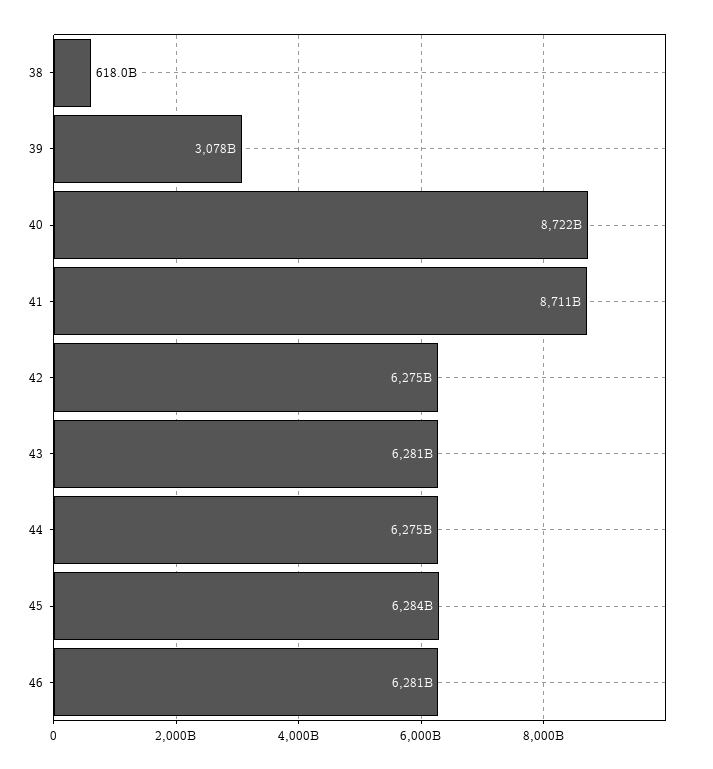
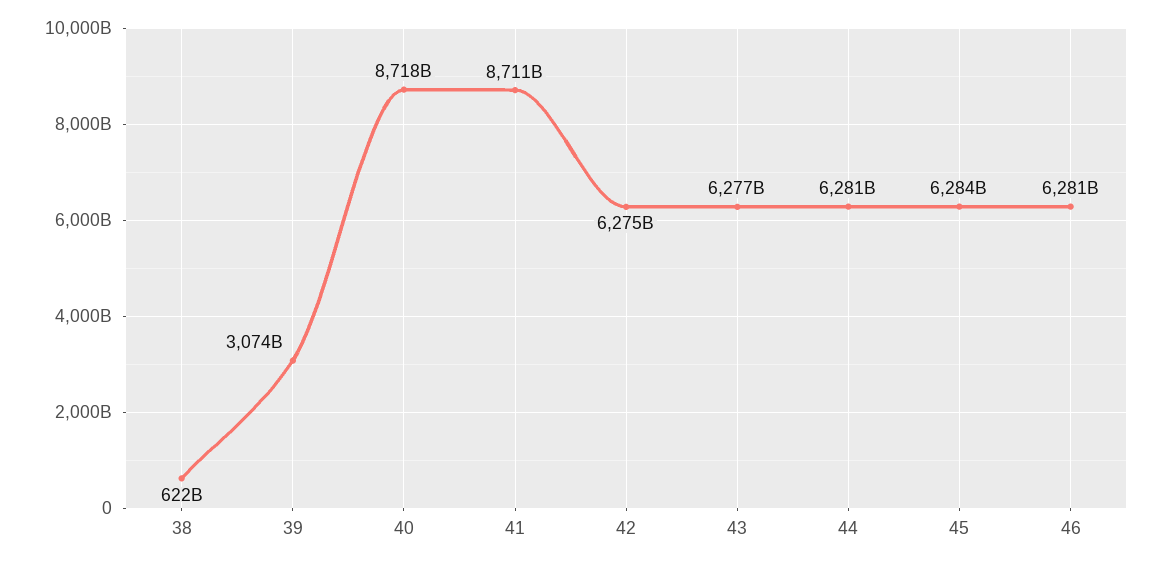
  {
-   "38": 618000000000,
+   "38": 622000000000,
-   "39": 3078000000000,
+   "39": 3074000000000,
-   "40": 8722000000000,
+   "40": 8718000000000,
    "41": 8711000000000,
    "42": 6275000000000,
-   "43": 6281000000000,
+   "43": 6277000000000,
-   "44": 6275000000000,
+   "44": 6281000000000,
    "45": 6284000000000,
    "46": 6281000000000
  }

